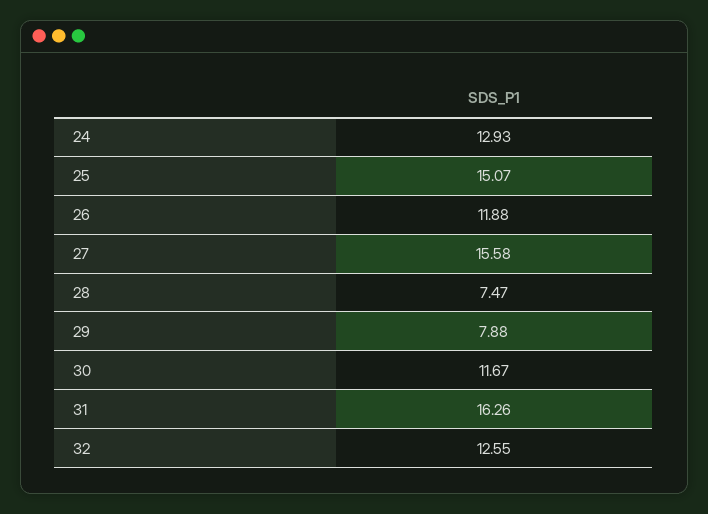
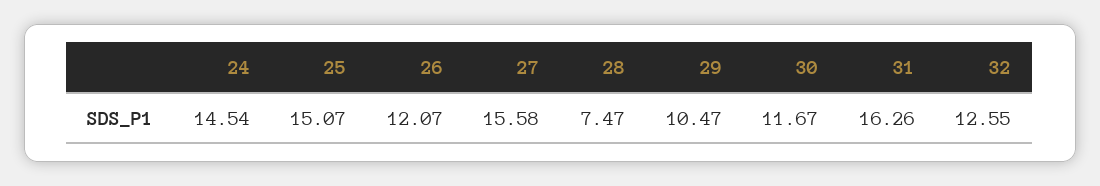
  {
-   "24": 12.93,
+   "24": 14.54,
    "25": 15.07,
-   "26": 11.88,
+   "26": 12.07,
    "27": 15.58,
    "28": 7.47,
-   "29": 7.88,
+   "29": 10.47,
    "30": 11.67,
    "31": 16.26,
    "32": 12.55
  }

